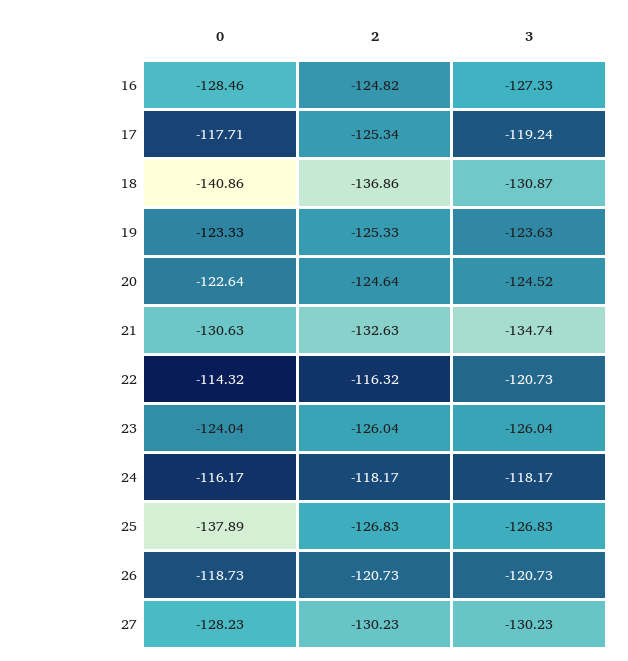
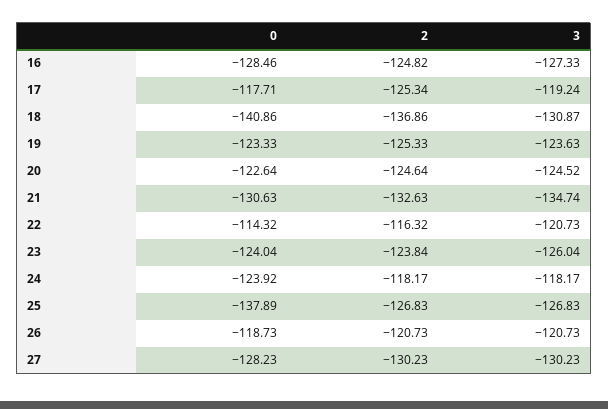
  {
    "0": {
      "16": -128.46,
      "17": -117.71,
      "18": -140.86,
      "19": -123.33,
      "20": -122.64,
      "21": -130.63,
      "22": -114.32,
      "23": -124.04,
-     "24": -116.17,
+     "24": -123.92,
      "25": -137.89,
      "26": -118.73,
      "27": -128.23
    },
    "2": {
      "16": -124.82,
      "17": -125.34,
      "18": -136.86,
      "19": -125.33,
      "20": -124.64,
      "21": -132.63,
      "22": -116.32,
-     "23": -126.04,
+     "23": -123.84,
      "24": -118.17,
      "25": -126.83,
      "26": -120.73,
      "27": -130.23
    },
    "3": {
      "16": -127.33,
      "17": -119.24,
      "18": -130.87,
      "19": -123.63,
      "20": -124.52,
      "21": -134.74,
      "22": -120.73,
      "23": -126.04,
      "24": -118.17,
      "25": -126.83,
      "26": -120.73,
      "27": -130.23
    }
  }

